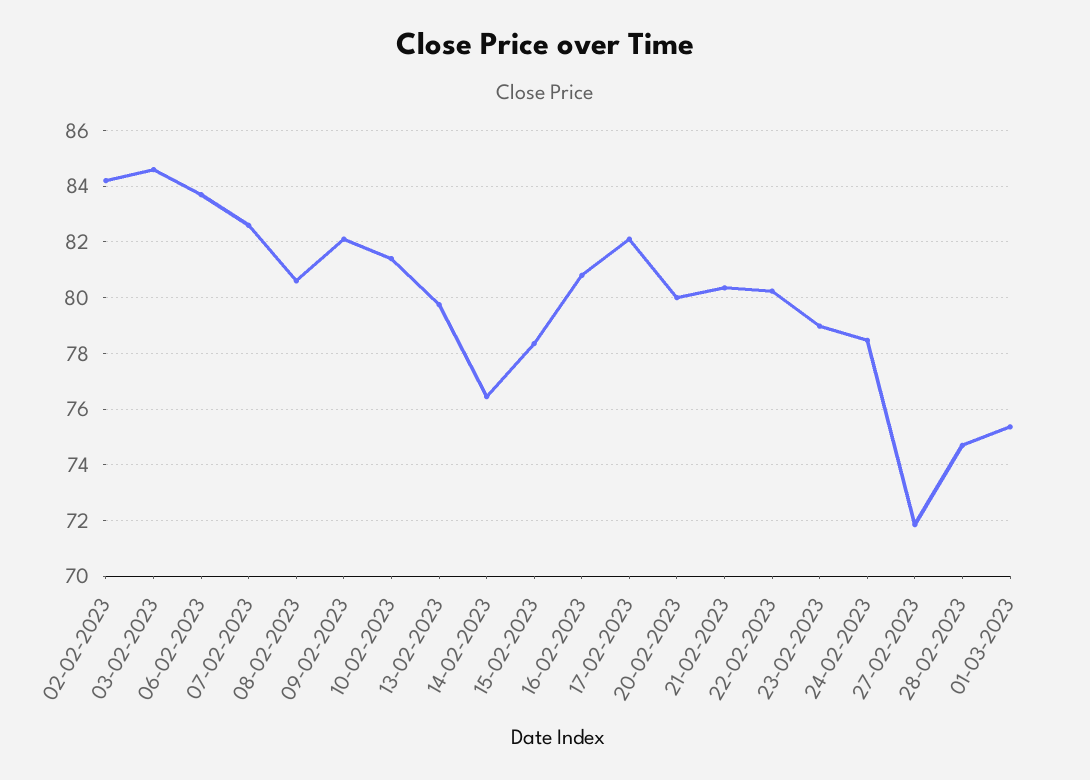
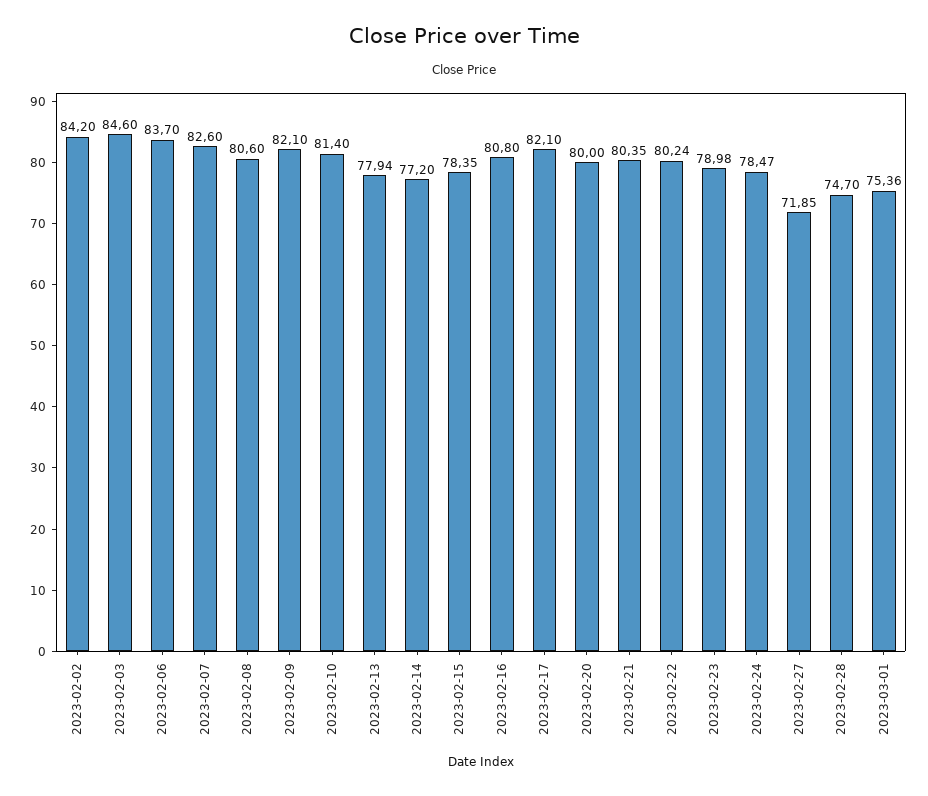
  {
    "02-02-2023": 84.2,
    "03-02-2023": 84.6,
    "06-02-2023": 83.7,
    "07-02-2023": 82.6,
    "08-02-2023": 80.6,
    "09-02-2023": 82.1,
    "10-02-2023": 81.4,
-   "13-02-2023": 79.75,
+   "13-02-2023": 77.94,
-   "14-02-2023": 76.5,
+   "14-02-2023": 77.2,
    "15-02-2023": 78.35,
    "16-02-2023": 80.8,
    "17-02-2023": 82.1,
    "20-02-2023": 80,
    "21-02-2023": 80.35,
    "22-02-2023": 80.24,
    "23-02-2023": 78.98,
    "24-02-2023": 78.47,
    "27-02-2023": 71.85,
    "28-02-2023": 74.7,
    "01-03-2023": 75.36
  }

